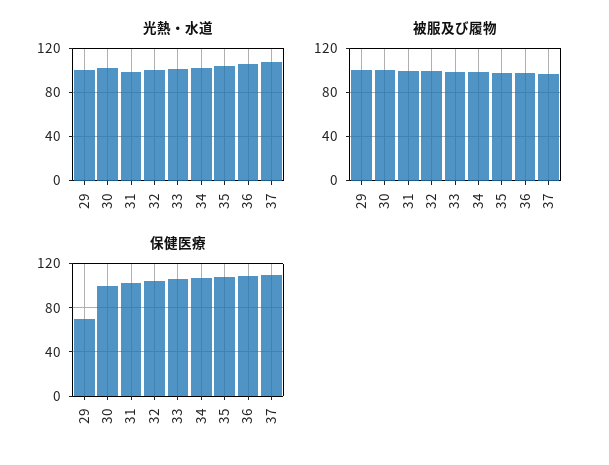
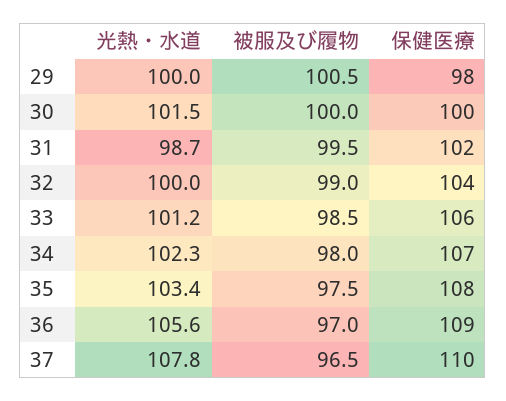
  {
    "光熱・水道": {
      "29": 100,
      "30": 101.5,
      "31": 98.7,
      "32": 100,
      "33": 101.2,
      "34": 102.3,
      "35": 103.4,
      "36": 105.6,
      "37": 107.8
    },
    "被服及び履物": {
      "29": 100.5,
      "30": 100,
      "31": 99.5,
      "32": 99,
      "33": 98.5,
      "34": 98,
      "35": 97.5,
      "36": 97,
      "37": 96.5
    },
    "保健医療": {
-     "29": 70,
+     "29": 98,
      "30": 100,
      "31": 102,
      "32": 104,
      "33": 106,
      "34": 107,
      "35": 108,
      "36": 109,
      "37": 110
    }
  }

